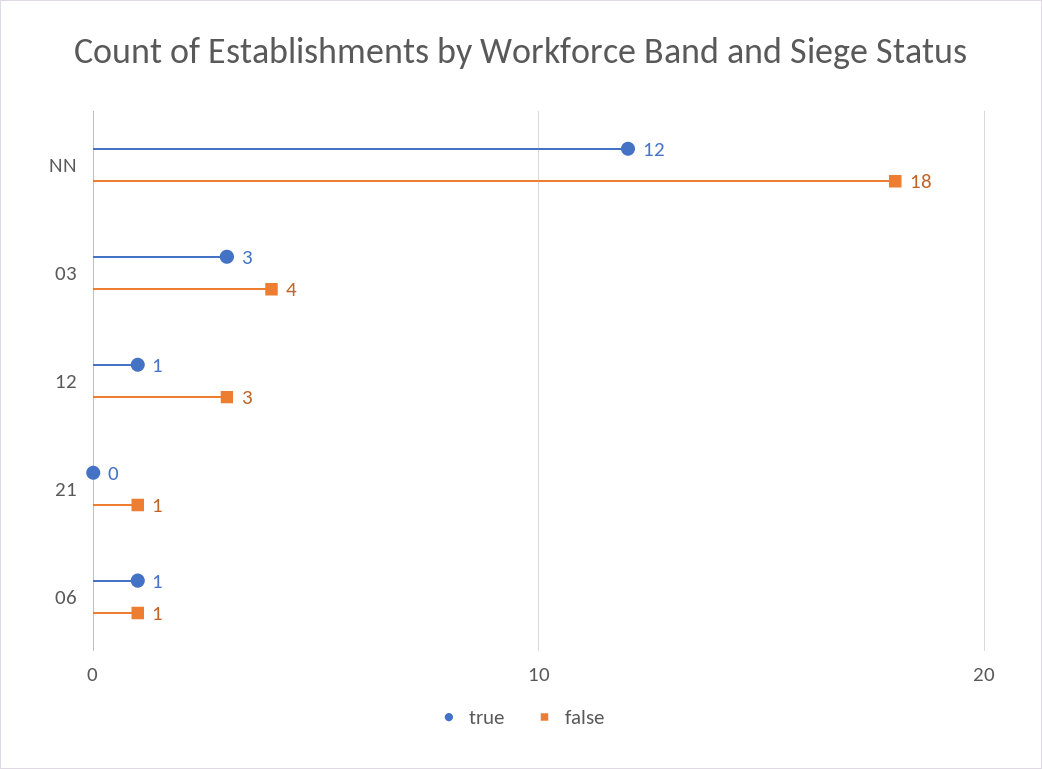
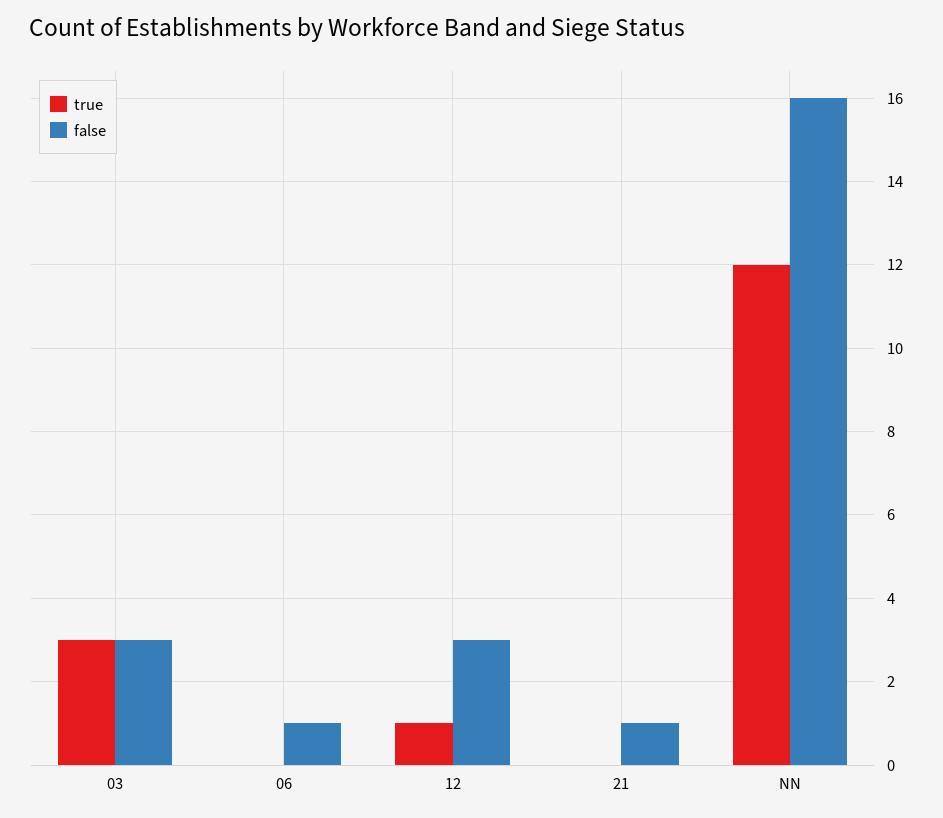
  {
    "true": {
      "NN": 12,
      "03": 3,
      "12": 1,
      "21": 0,
-     "06": 1
+     "06": 0
    },
    "false": {
-     "NN": 18,
+     "NN": 16,
-     "03": 4,
+     "03": 3,
      "12": 3,
      "21": 1,
      "06": 1
    }
  }

